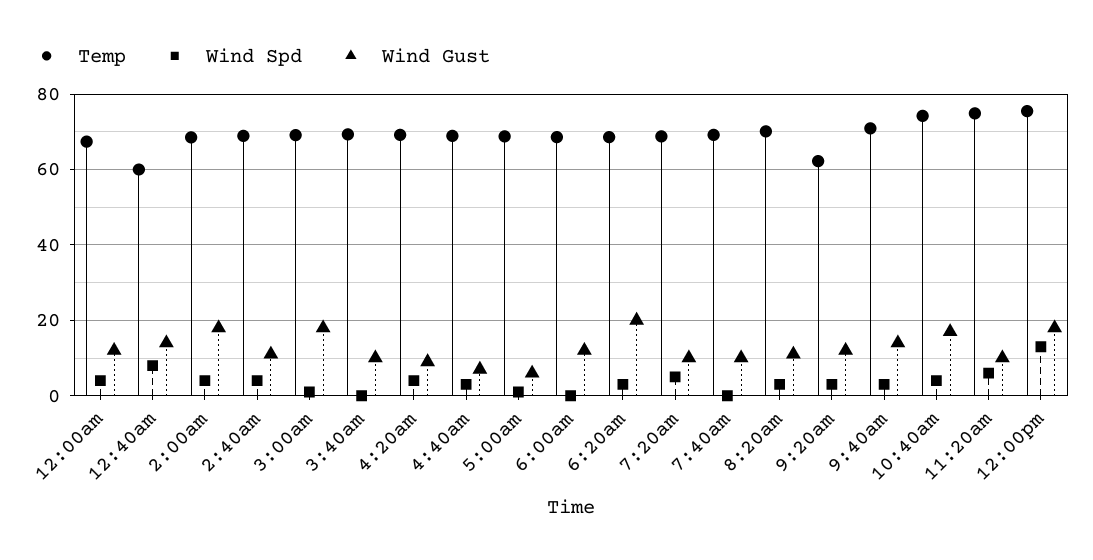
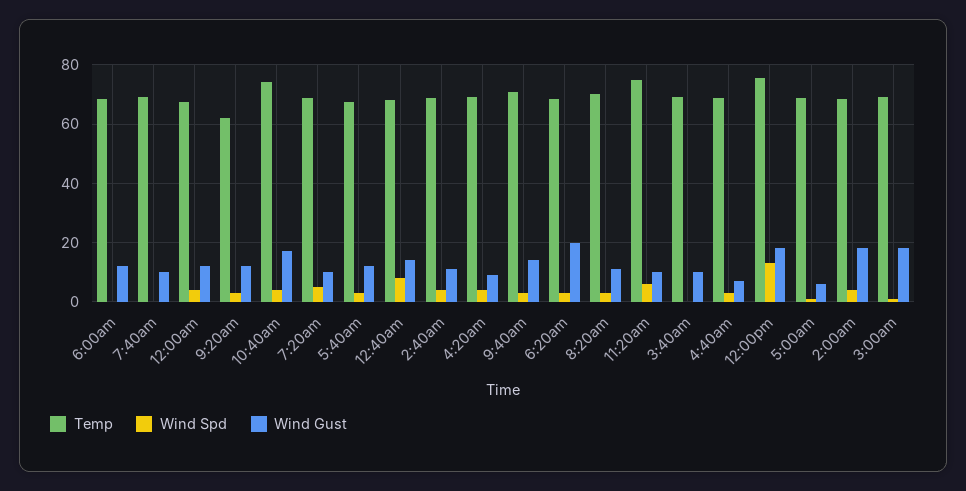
  {
    "Temp": {
      "12:00am": 68,
-     "12:40am": 60,
+     "12:40am": 67.5,
      "2:00am": 68,
      "2:40am": 68,
      "3:00am": 70,
      "3:40am": 70,
      "4:20am": 70,
      "4:40am": 68,
      "5:00am": 68,
      "6:00am": 68,
      "6:20am": 68,
      "7:20am": 68,
      "7:40am": 70,
      "8:20am": 70,
      "9:20am": 62,
      "9:40am": 70,
      "10:40am": 74,
      "11:20am": 74,
-     "12:00pm": 76
+     "12:00pm": 76,
+     "5:40am": 67.5
    },
    "Wind Spd": {
      "12:00am": 4,
      "12:40am": 8,
      "2:00am": 4,
      "2:40am": 4,
      "3:00am": 2,
      "3:40am": 0,
      "4:20am": 4,
      "4:40am": 4,
      "5:00am": 2,
      "6:00am": 0,
      "6:20am": 4,
      "7:20am": 6,
      "7:40am": 0,
      "8:20am": 4,
      "9:20am": 4,
      "9:40am": 4,
      "10:40am": 4,
      "11:20am": 6,
-     "12:00pm": 14
+     "12:00pm": 14,
+     "5:40am": 2.5
    },
    "Wind Gust": {
      "12:00am": 12,
      "12:40am": 14,
      "2:00am": 18,
      "2:40am": 12,
      "3:00am": 18,
      "3:40am": 10,
      "4:20am": 10,
      "4:40am": 8,
      "5:00am": 6,
      "6:00am": 12,
      "6:20am": 20,
      "7:20am": 10,
      "7:40am": 10,
      "8:20am": 12,
      "9:20am": 12,
      "9:40am": 14,
      "10:40am": 18,
      "11:20am": 10,
-     "12:00pm": 18
+     "12:00pm": 18,
+     "5:40am": 12.5
    }
  }

